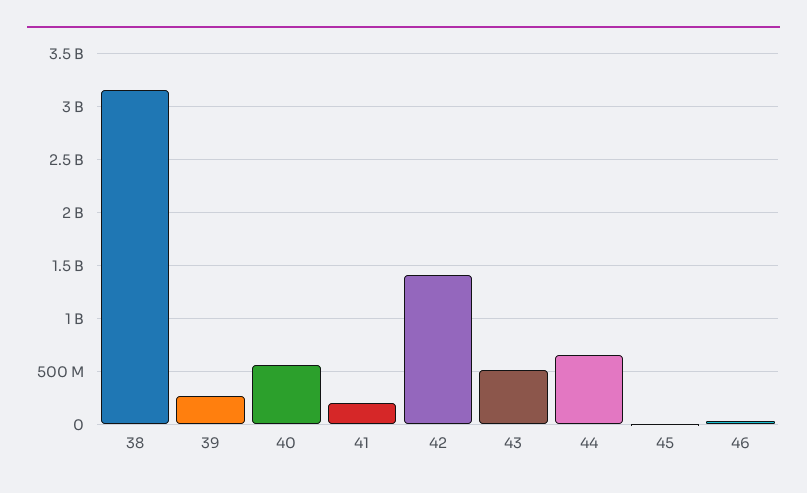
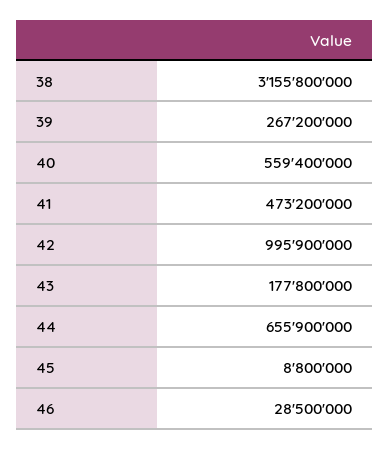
  {
    "38": 3155800000,
    "39": 267200000,
    "40": 559400000,
-   "41": 200000000,
+   "41": 473200000,
-   "42": 1400000000,
+   "42": 995900000,
-   "43": 500000000,
+   "43": 177800000,
    "44": 655900000,
    "45": 8800000,
    "46": 28500000
  }

